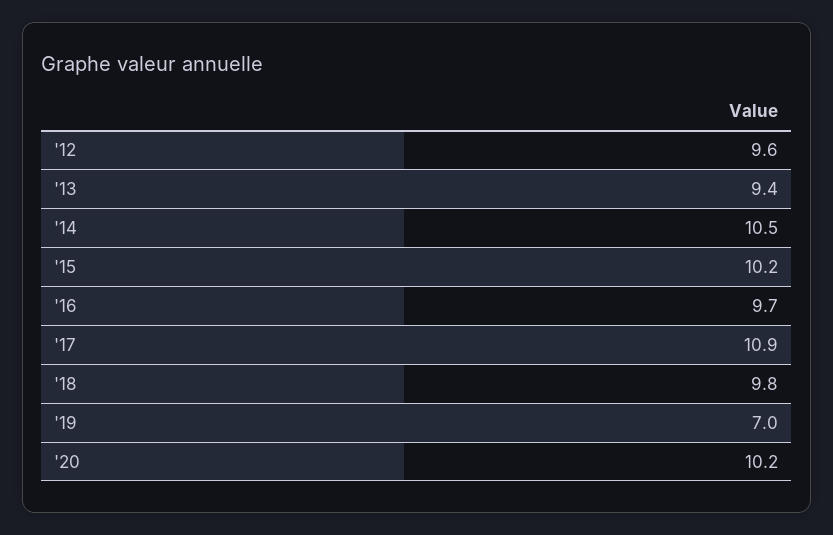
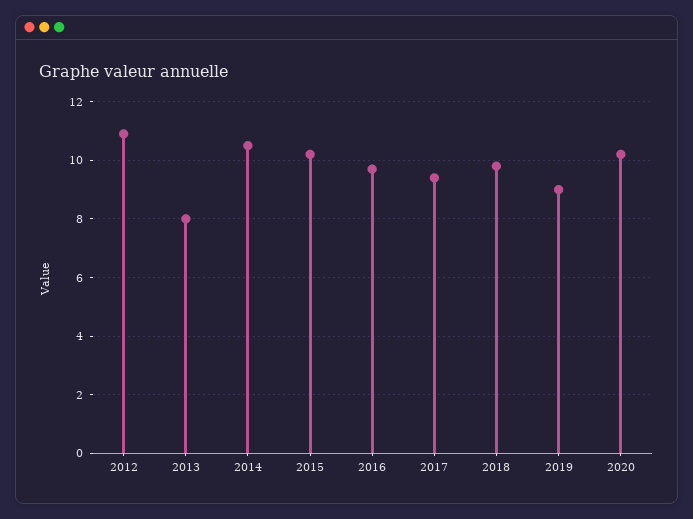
  {
-   "'12": 9.6,
+   "'12": 11,
-   "'13": 9.4,
+   "'13": 8,
    "'14": 10.5,
    "'15": 10.2,
    "'16": 9.7,
-   "'17": 10.9,
+   "'17": 9.5,
    "'18": 9.8,
-   "'19": 7,
+   "'19": 9,
    "'20": 10.2
  }

